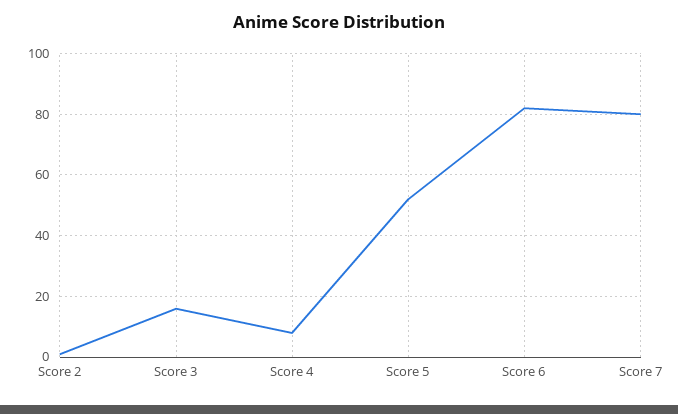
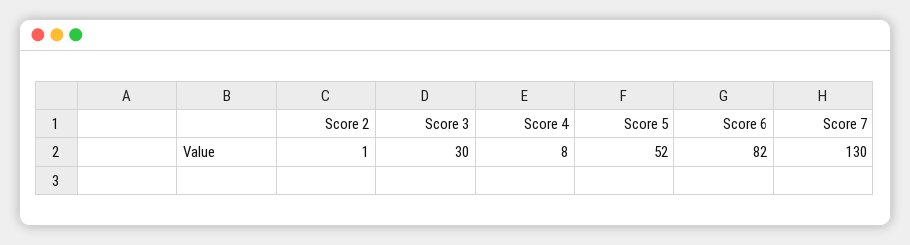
  {
    "Score 2": 1,
-   "Score 3": 15,
+   "Score 3": 30,
    "Score 4": 8,
    "Score 5": 52,
    "Score 6": 82,
-   "Score 7": 80
+   "Score 7": 130
  }

